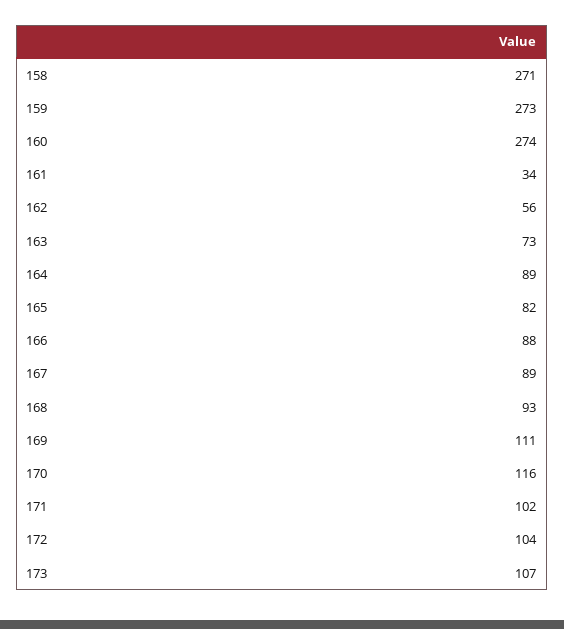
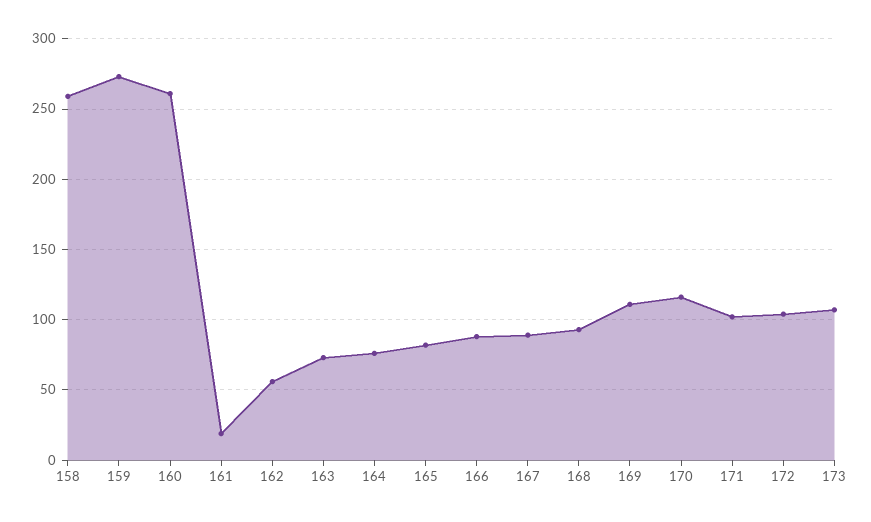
  {
-   "158": 271,
+   "158": 260,
    "159": 273,
-   "160": 274,
+   "160": 260,
-   "161": 34,
+   "161": 20,
    "162": 56,
    "163": 73,
-   "164": 89,
+   "164": 75,
    "165": 82,
    "166": 88,
    "167": 89,
    "168": 93,
    "169": 111,
    "170": 116,
    "171": 102,
    "172": 104,
    "173": 107
  }

